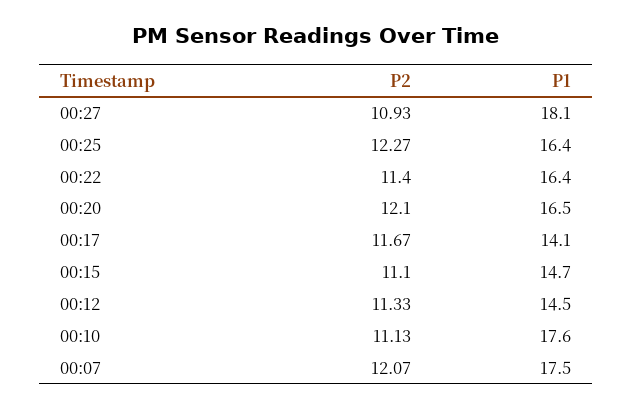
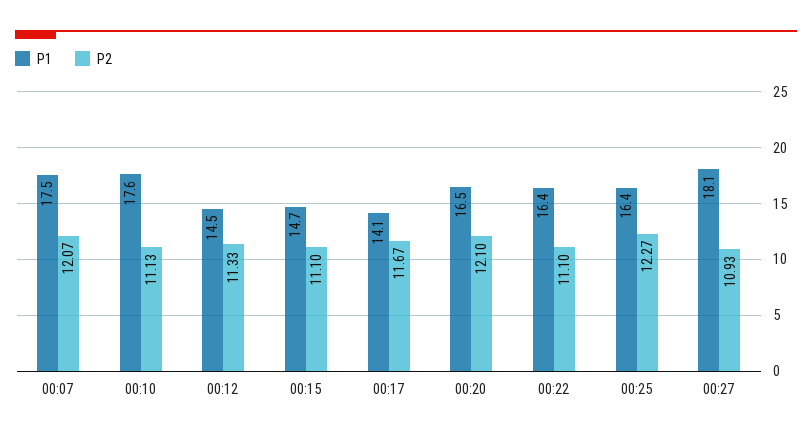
  {
    "P2": {
      "00:27": 10.93,
      "00:25": 12.27,
-     "00:22": 11.4,
+     "00:22": 11.1,
      "00:20": 12.1,
      "00:17": 11.67,
      "00:15": 11.1,
      "00:12": 11.33,
      "00:10": 11.13,
      "00:07": 12.07
    },
    "P1": {
      "00:27": 18.1,
      "00:25": 16.4,
      "00:22": 16.4,
      "00:20": 16.5,
      "00:17": 14.1,
      "00:15": 14.7,
      "00:12": 14.5,
      "00:10": 17.6,
      "00:07": 17.5
    }
  }

